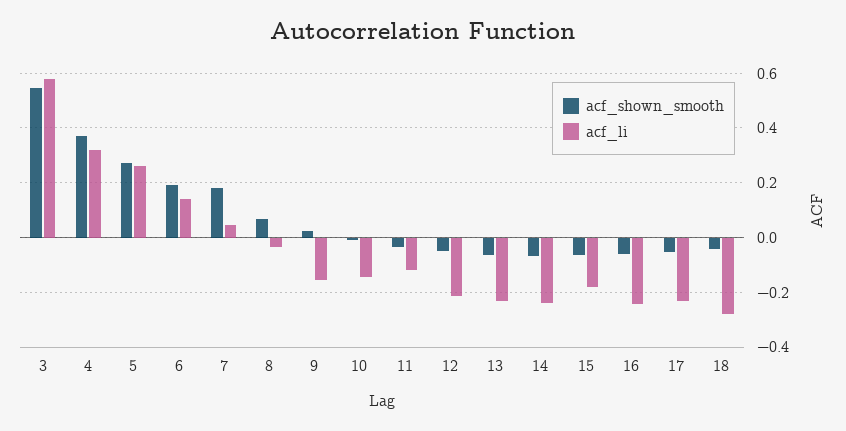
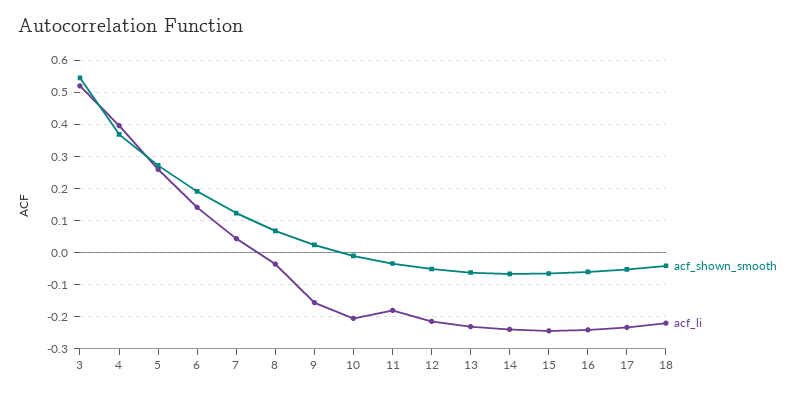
  {
    "acf_shown_smooth": {
      "3": 0.54,
      "4": 0.36,
      "5": 0.28,
      "6": 0.2,
-     "7": 0.175,
+     "7": 0.12,
      "8": 0.06,
      "9": 0.02,
      "10": -0.02,
      "11": -0.04,
      "12": -0.06,
      "13": -0.06,
      "14": -0.06,
      "15": -0.06,
      "16": -0.06,
      "17": -0.06,
      "18": -0.04
    },
    "acf_li": {
-     "3": 0.575,
+     "3": 0.52,
-     "4": 0.325,
+     "4": 0.4,
      "5": 0.26,
      "6": 0.14,
      "7": 0.04,
      "8": -0.04,
      "9": -0.16,
-     "10": -0.15,
+     "10": -0.2,
-     "11": -0.125,
+     "11": -0.18,
      "12": -0.22,
      "13": -0.24,
      "14": -0.24,
-     "15": -0.175,
+     "15": -0.24,
      "16": -0.24,
      "17": -0.24,
-     "18": -0.275
+     "18": -0.22
    }
  }

